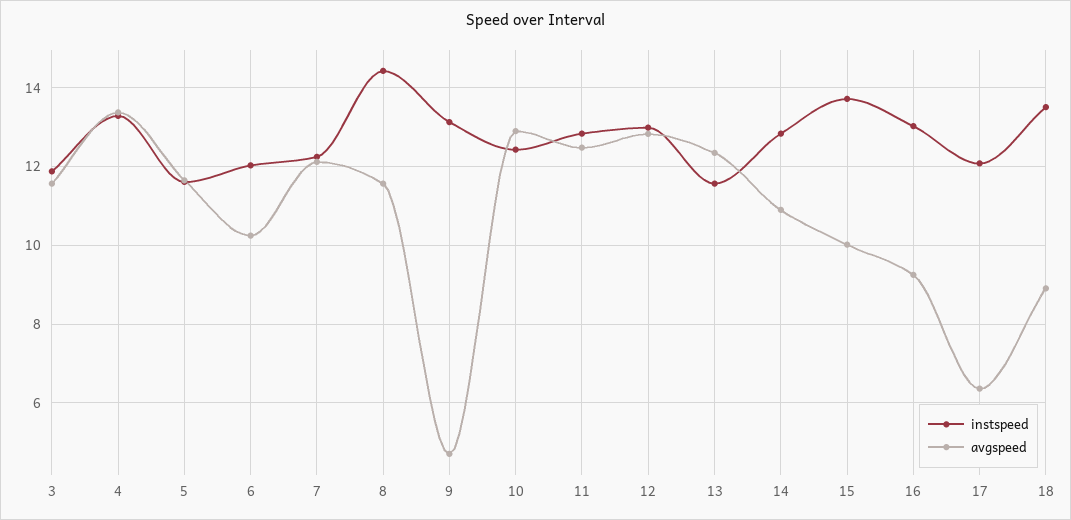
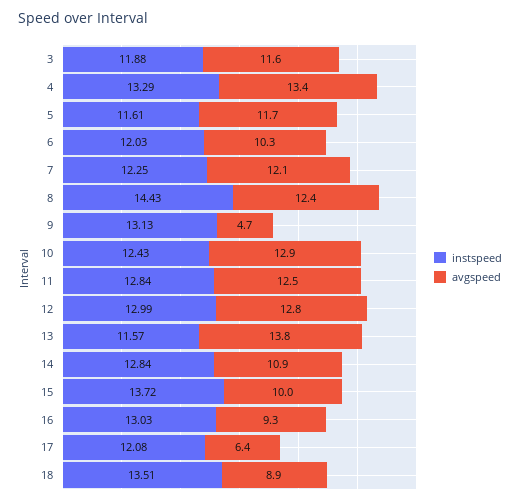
  {
    "instspeed": {
      "3": 11.88,
      "4": 13.29,
      "5": 11.61,
      "6": 12.03,
      "7": 12.25,
      "8": 14.43,
      "9": 13.13,
      "10": 12.43,
      "11": 12.84,
      "12": 12.99,
      "13": 11.57,
      "14": 12.84,
      "15": 13.72,
      "16": 13.03,
      "17": 12.08,
      "18": 13.51
    },
    "avgspeed": {
      "3": 11.6,
      "4": 13.4,
      "5": 11.7,
      "6": 10.3,
      "7": 12.1,
-     "8": 11.6,
+     "8": 12.4,
      "9": 4.7,
      "10": 12.9,
      "11": 12.5,
      "12": 12.8,
-     "13": 12.4,
+     "13": 13.8,
      "14": 10.9,
      "15": 10,
      "16": 9.3,
      "17": 6.4,
      "18": 8.9
    }
  }

